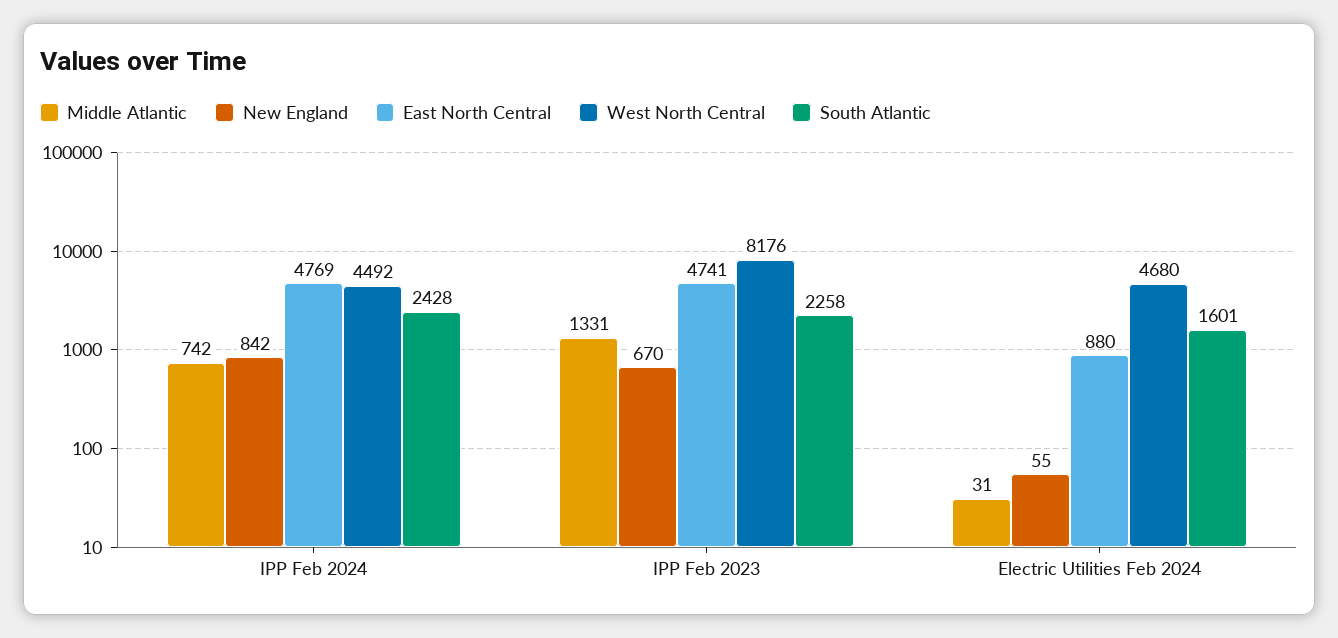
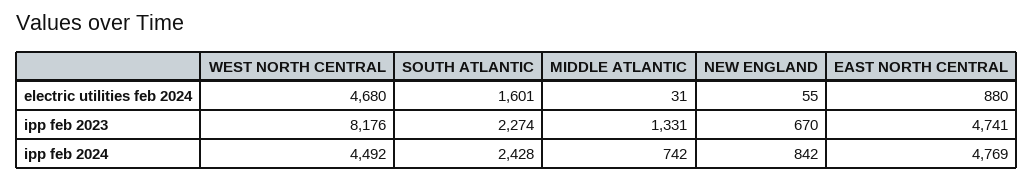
  {
    "Middle Atlantic": {
      "IPP Feb 2024": 742,
      "IPP Feb 2023": 1331,
      "Electric Utilities Feb 2024": 31
    },
    "New England": {
      "IPP Feb 2024": 842,
      "IPP Feb 2023": 670,
      "Electric Utilities Feb 2024": 55
    },
    "East North Central": {
      "IPP Feb 2024": 4769,
      "IPP Feb 2023": 4741,
      "Electric Utilities Feb 2024": 880
    },
    "West North Central": {
      "IPP Feb 2024": 4492,
      "IPP Feb 2023": 8176,
      "Electric Utilities Feb 2024": 4680
    },
    "South Atlantic": {
      "IPP Feb 2024": 2428,
-     "IPP Feb 2023": 2258,
+     "IPP Feb 2023": 2274,
      "Electric Utilities Feb 2024": 1601
    }
  }

